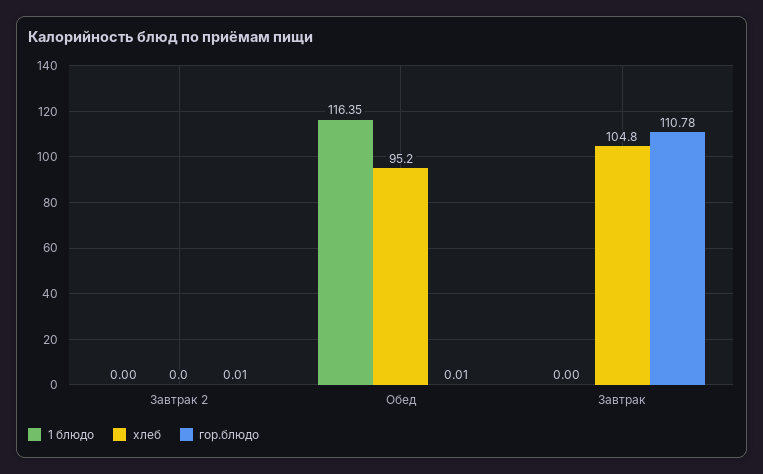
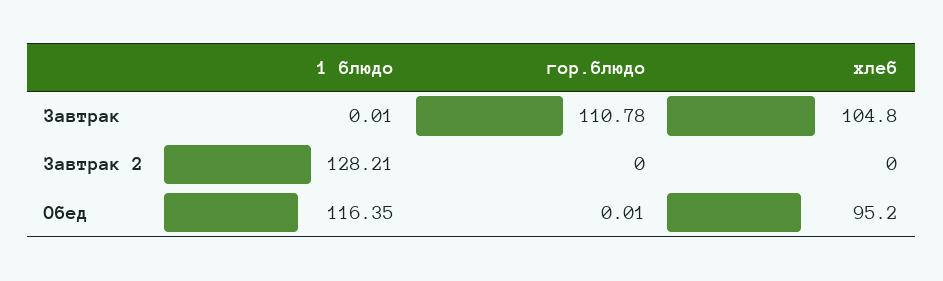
  {
    "1 блюдо": {
-     "Завтрак 2": 0,
+     "Завтрак 2": 128.21,
      "Обед": 116.35,
-     "Завтрак": 0
+     "Завтрак": 0.01
    },
    "хлеб": {
      "Завтрак 2": 0,
      "Обед": 95.2,
      "Завтрак": 104.8
    },
    "гор.блюдо": {
-     "Завтрак 2": 0.01,
+     "Завтрак 2": 0,
      "Обед": 0.01,
      "Завтрак": 110.78
    }
  }

